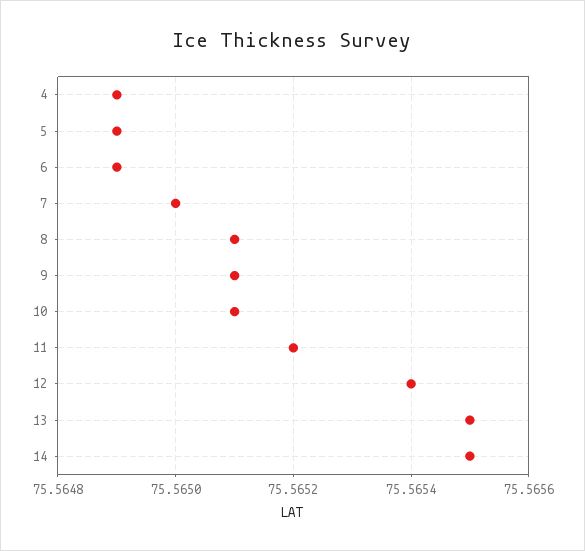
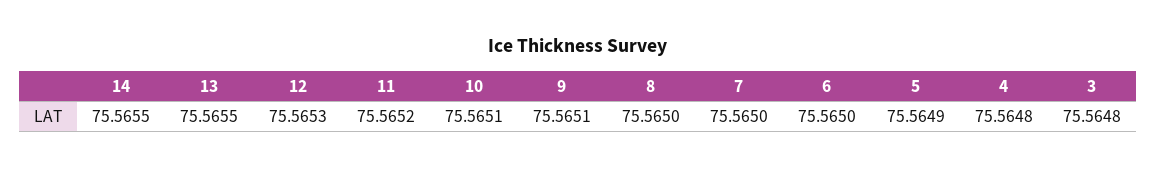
  {
-   "4": 75.5649,
+   "4": 75.5648,
    "5": 75.5649,
-   "6": 75.5649,
+   "6": 75.565,
    "7": 75.565,
-   "8": 75.5651,
+   "8": 75.565,
    "9": 75.5651,
    "10": 75.5651,
    "11": 75.5652,
-   "12": 75.5654,
+   "12": 75.5653,
    "13": 75.5655,
-   "14": 75.5655
+   "14": 75.5655,
+   "3": 75.5648
  }

